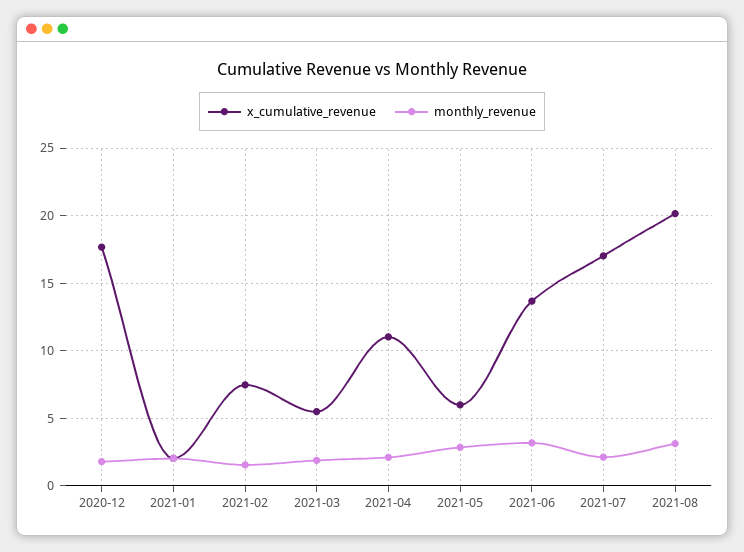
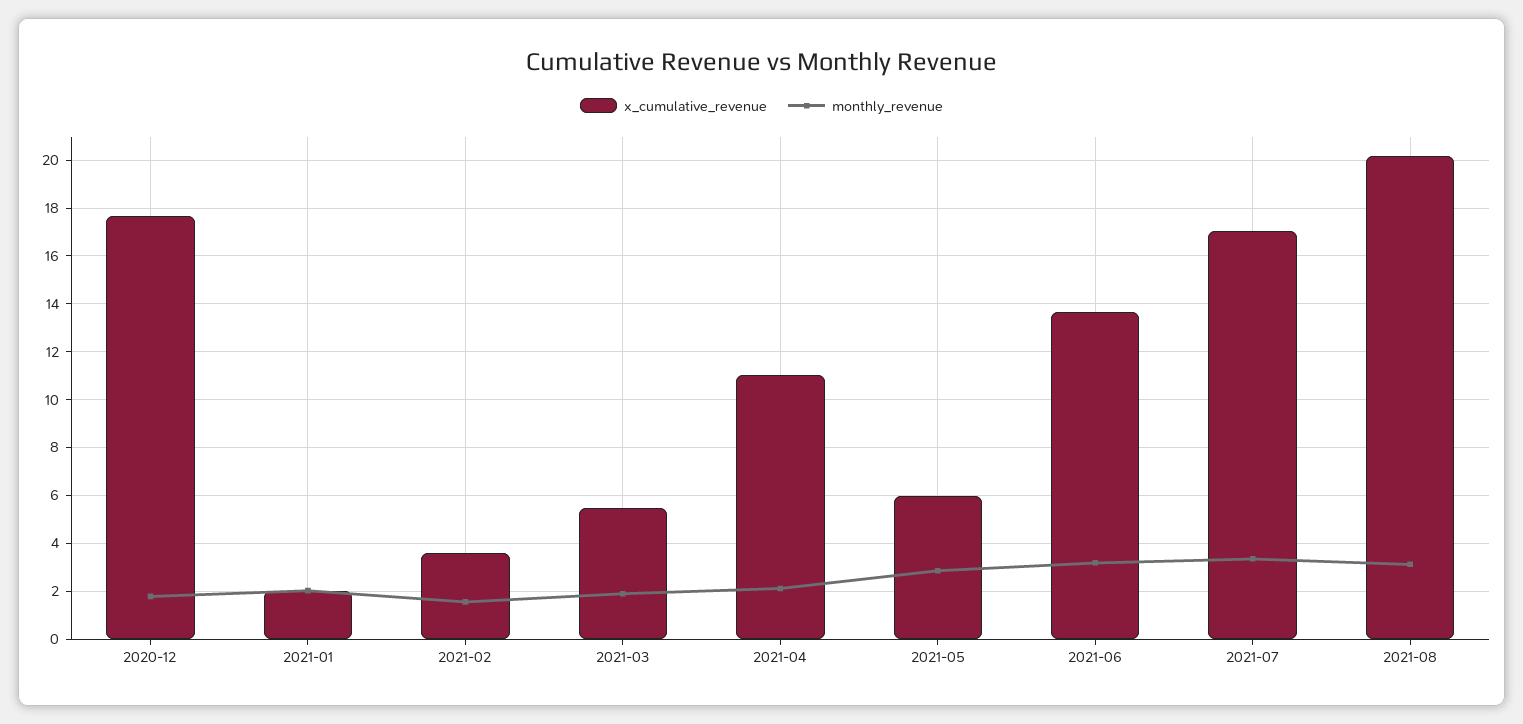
  {
    "x_cumulative_revenue": {
      "2020-12": 17.5,
      "2021-01": 2,
-     "2021-02": 7.5,
+     "2021-02": 3.5,
      "2021-03": 5.5,
      "2021-04": 11,
      "2021-05": 6,
      "2021-06": 13.5,
      "2021-07": 17,
      "2021-08": 20
    },
    "monthly_revenue": {
      "2020-12": 2,
      "2021-01": 2,
      "2021-02": 1.5,
      "2021-03": 2,
      "2021-04": 2,
      "2021-05": 3,
      "2021-06": 3,
-     "2021-07": 2,
+     "2021-07": 3.5,
      "2021-08": 3
    }
  }

